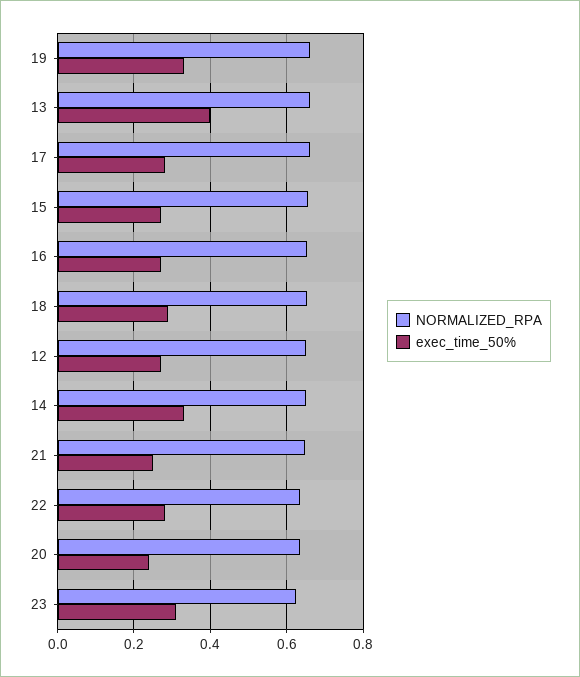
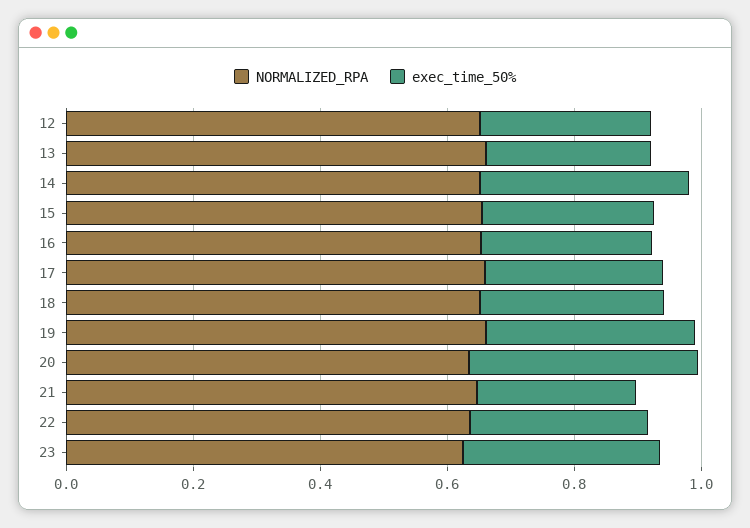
  {
    "NORMALIZED_RPA": {
      "19": 0.66,
      "13": 0.66,
      "17": 0.66,
      "15": 0.66,
      "16": 0.66,
      "18": 0.66,
      "12": 0.66,
      "14": 0.66,
      "21": 0.64,
      "22": 0.64,
      "20": 0.64,
      "23": 0.62
    },
    "exec_time_50%": {
      "19": 0.34,
-     "13": 0.4,
+     "13": 0.25,
      "17": 0.28,
      "15": 0.28,
      "16": 0.28,
      "18": 0.3,
      "12": 0.28,
      "14": 0.34,
      "21": 0.26,
      "22": 0.28,
-     "20": 0.24,
+     "20": 0.35,
      "23": 0.32
    }
  }

